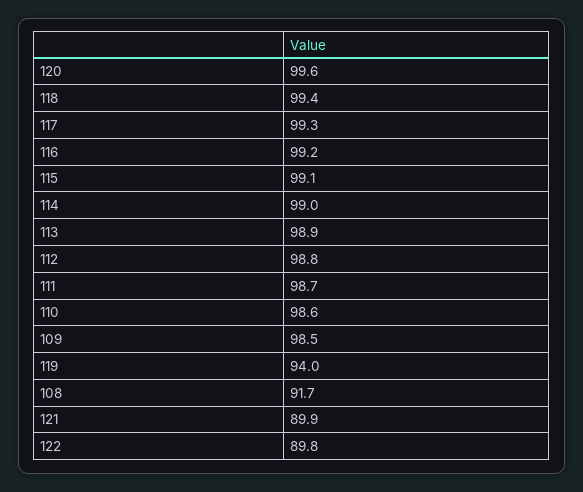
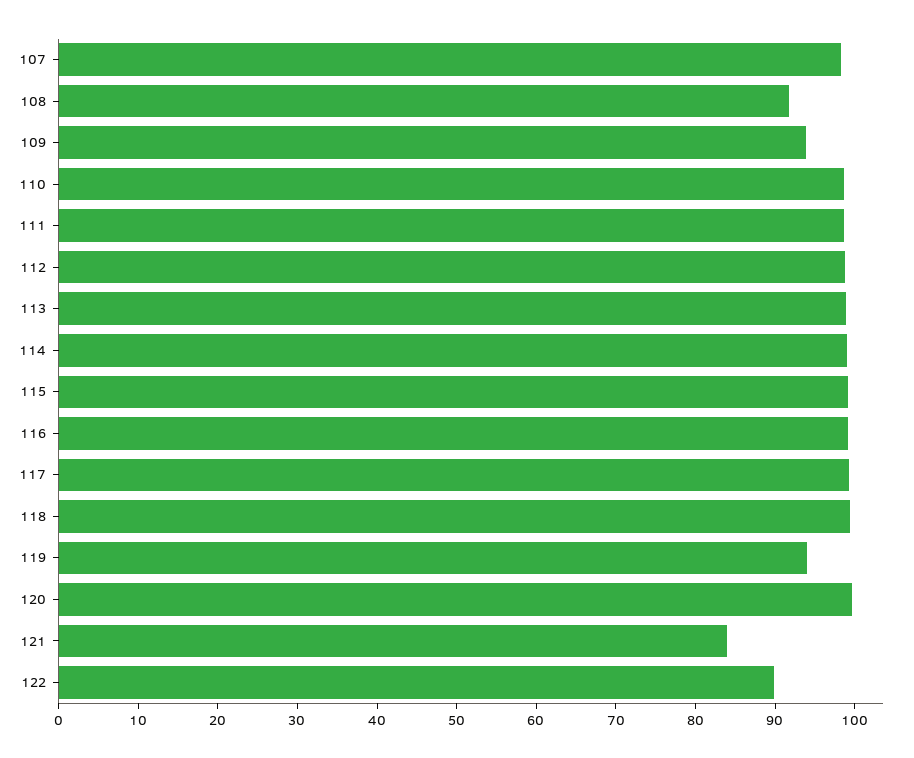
  {
    "120": 99.6,
    "118": 99.4,
    "117": 99.3,
    "116": 99.2,
    "115": 99.1,
    "114": 99,
    "113": 98.9,
    "112": 98.8,
    "111": 98.7,
    "110": 98.6,
-   "109": 98.5,
+   "109": 94,
    "119": 94,
    "108": 91.7,
-   "121": 89.9,
+   "121": 84,
-   "122": 89.8
+   "122": 89.8,
+   "107": 98
  }

